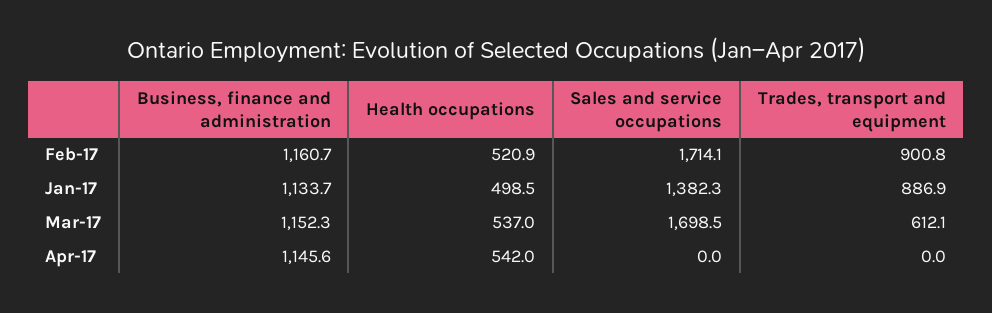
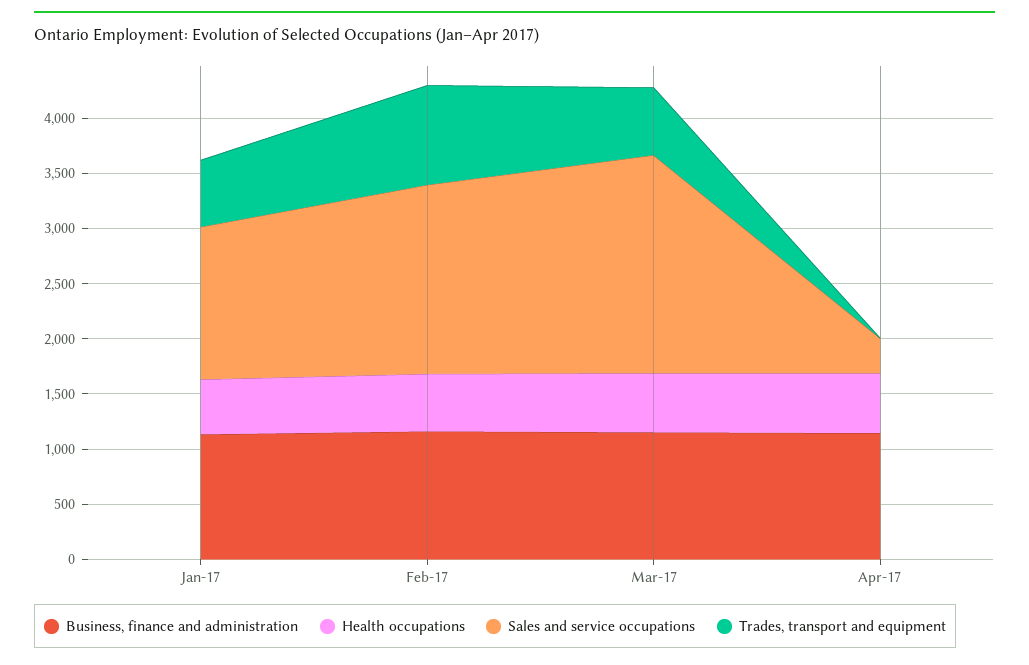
  {
    "Business, finance and administration": {
      "Feb-17": 1160.7,
      "Jan-17": 1133.7,
      "Mar-17": 1152.3,
      "Apr-17": 1145.6
    },
    "Health occupations": {
      "Feb-17": 520.9,
      "Jan-17": 498.5,
      "Mar-17": 537,
      "Apr-17": 542
    },
    "Sales and service occupations": {
      "Feb-17": 1714.1,
      "Jan-17": 1382.3,
-     "Mar-17": 1698.5,
+     "Mar-17": 2000,
-     "Apr-17": 0
+     "Apr-17": 300
    },
    "Trades, transport and equipment": {
      "Feb-17": 900.8,
-     "Jan-17": 886.9,
+     "Jan-17": 600,
      "Mar-17": 612.1,
      "Apr-17": 0
    }
  }

